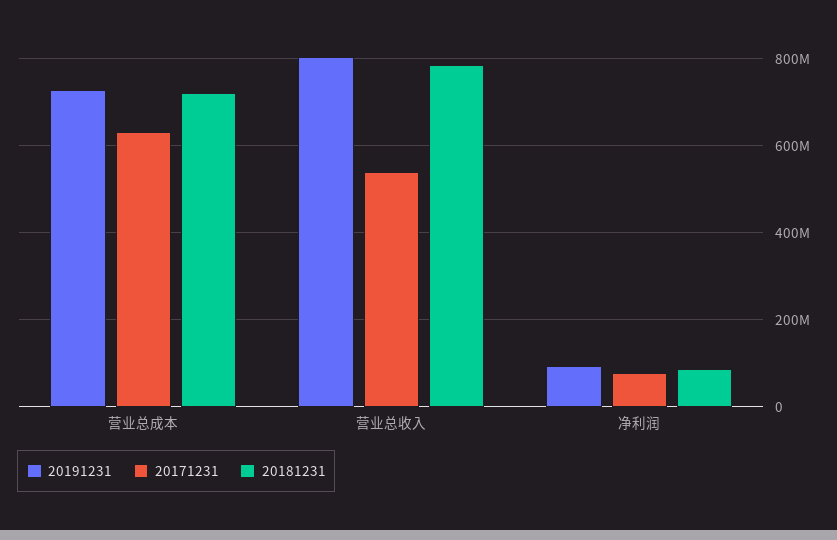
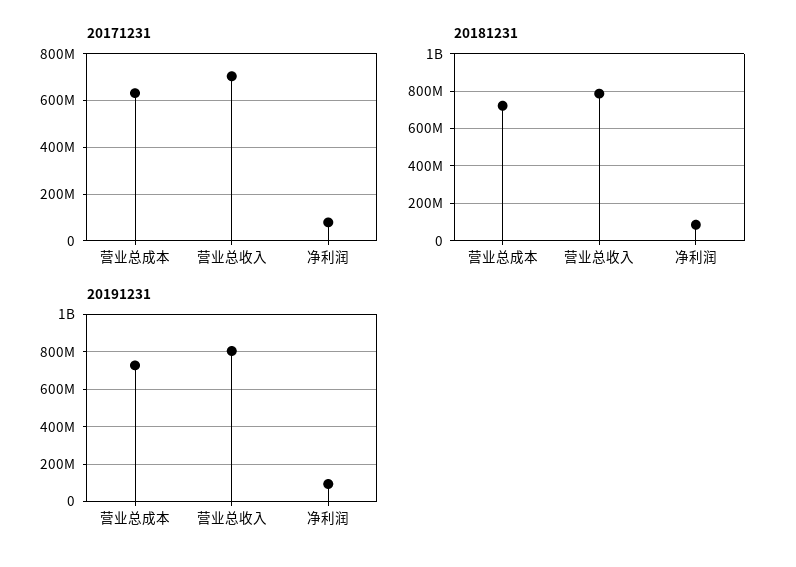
  {
    "20191231": {
      "营业总成本": 720000000,
      "营业总收入": 800000000,
      "净利润": 100000000
    },
    "20171231": {
      "营业总成本": 640000000,
-     "营业总收入": 540000000,
+     "营业总收入": 700000000,
      "净利润": 80000000
    },
    "20181231": {
      "营业总成本": 720000000,
      "营业总收入": 780000000,
      "净利润": 80000000
    }
  }

